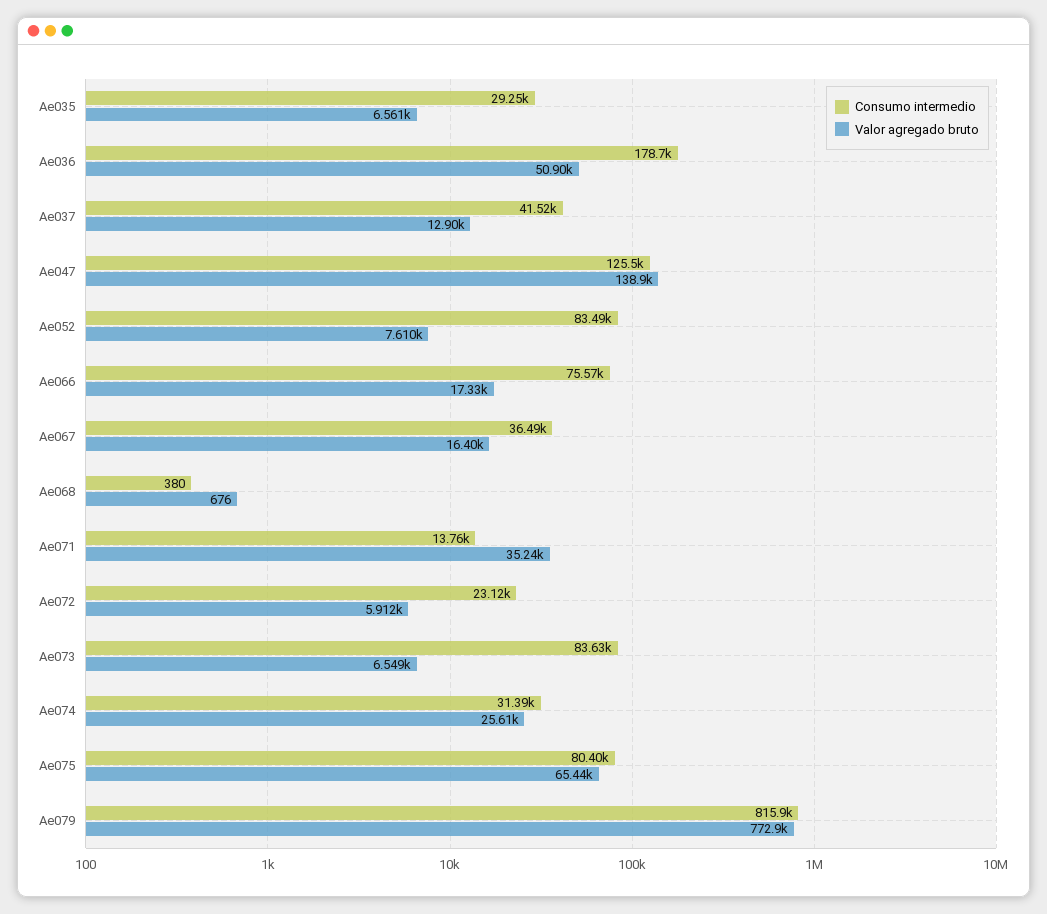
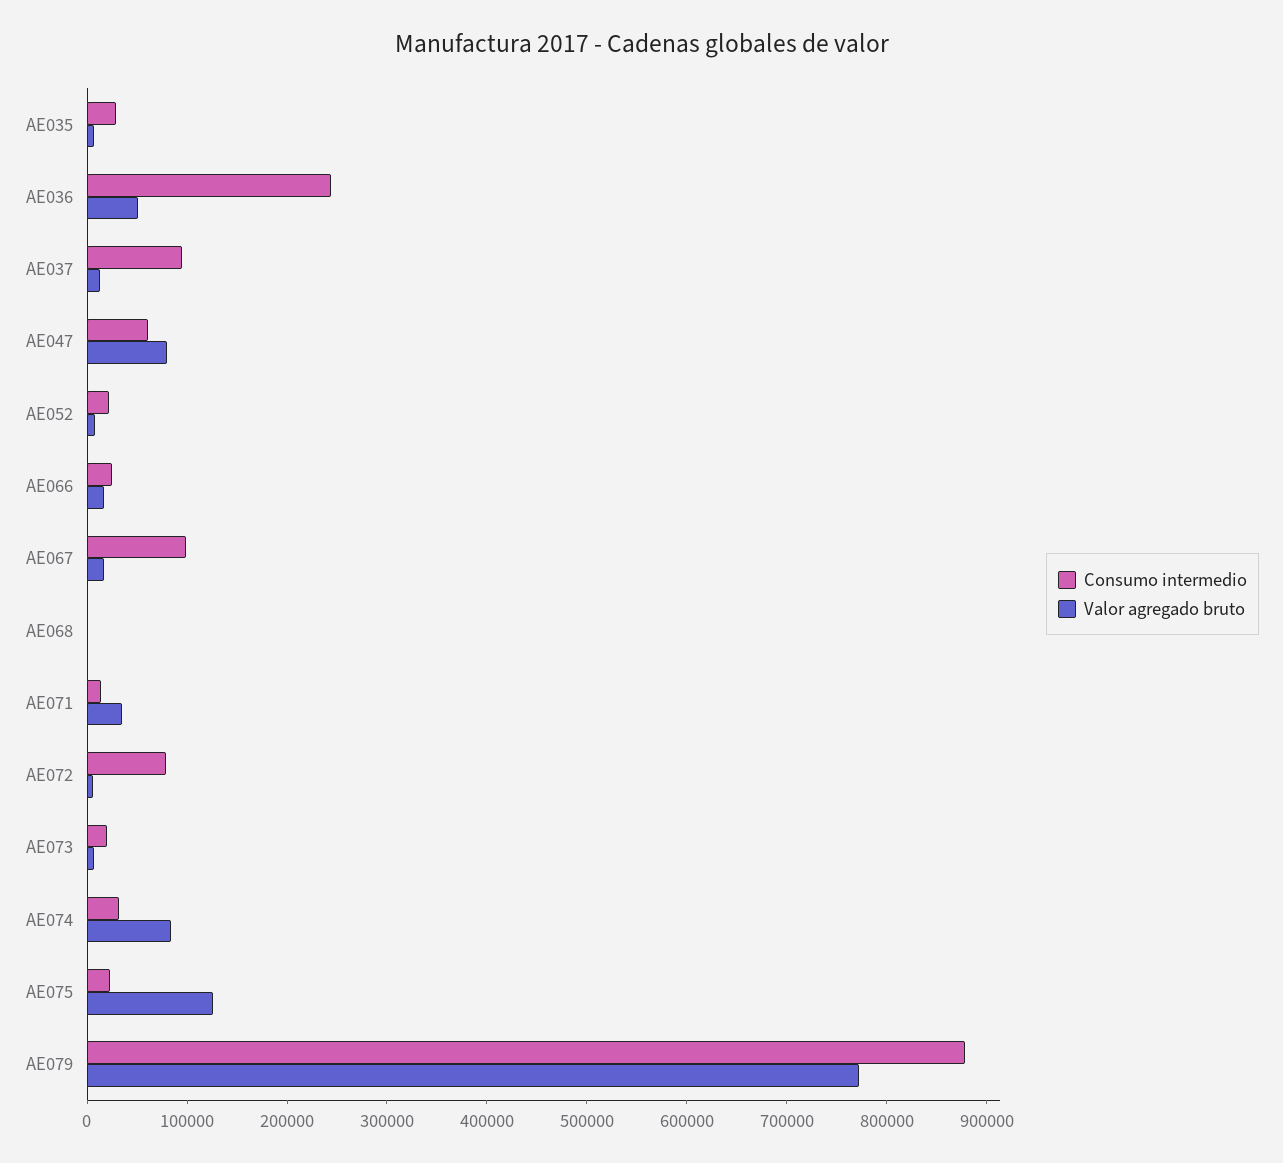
  {
    "Consumo intermedio": {
      "Ae035": 29250,
-     "Ae036": 178700,
+     "Ae036": 240000,
-     "Ae037": 41520,
+     "Ae037": 100000,
-     "Ae047": 125500,
+     "Ae047": 60000,
-     "Ae052": 83490,
+     "Ae052": 20000,
-     "Ae066": 75570,
+     "Ae066": 20000,
-     "Ae067": 36490,
+     "Ae067": 100000,
      "Ae068": 380,
      "Ae071": 13760,
-     "Ae072": 23120,
+     "Ae072": 80000,
-     "Ae073": 83630,
+     "Ae073": 20000,
      "Ae074": 31390,
-     "Ae075": 80400,
+     "Ae075": 20000,
-     "Ae079": 815900
+     "Ae079": 880000
    },
    "Valor agregado bruto": {
      "Ae035": 6561,
      "Ae036": 50900,
      "Ae037": 12900,
-     "Ae047": 138900,
+     "Ae047": 80000,
      "Ae052": 7610,
      "Ae066": 17330,
      "Ae067": 16400,
      "Ae068": 676,
      "Ae071": 35240,
      "Ae072": 5912,
      "Ae073": 6549,
-     "Ae074": 25610,
+     "Ae074": 80000,
-     "Ae075": 65440,
+     "Ae075": 120000,
      "Ae079": 772900
    }
  }

